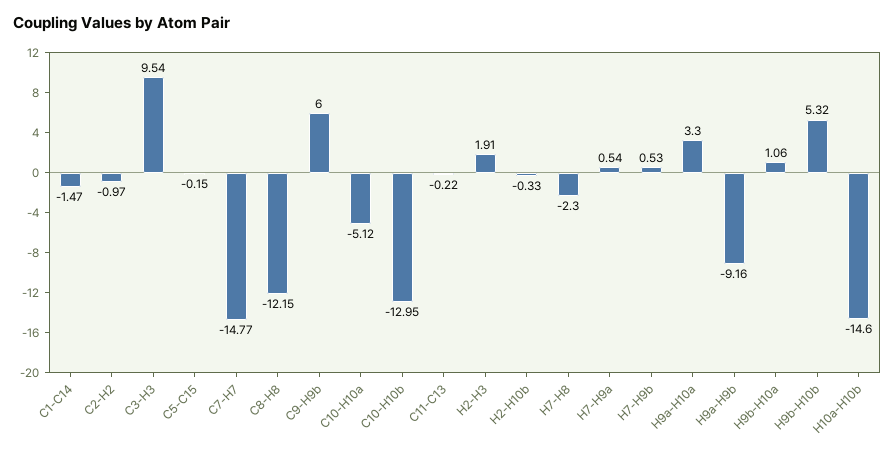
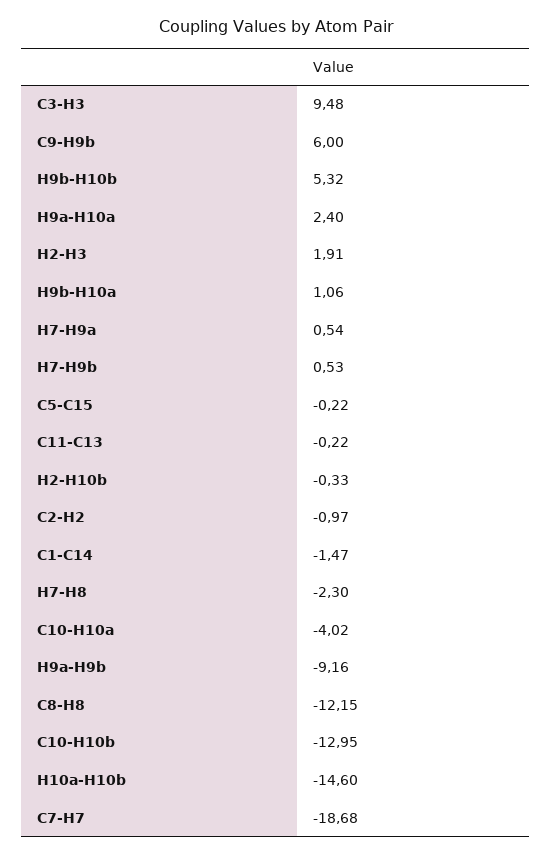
  {
    "C1-C14": -1.47,
    "C2-H2": -0.97,
-   "C3-H3": 9.54,
+   "C3-H3": 9.48,
-   "C5-C15": -0.15,
+   "C5-C15": -0.22,
-   "C7-H7": -14.77,
+   "C7-H7": -18.68,
    "C8-H8": -12.15,
    "C9-H9b": 6,
-   "C10-H10a": -5.12,
+   "C10-H10a": -4.02,
    "C10-H10b": -12.95,
    "C11-C13": -0.22,
    "H2-H3": 1.91,
    "H2-H10b": -0.33,
    "H7-H8": -2.3,
    "H7-H9a": 0.54,
    "H7-H9b": 0.53,
-   "H9a-H10a": 3.3,
+   "H9a-H10a": 2.4,
    "H9a-H9b": -9.16,
    "H9b-H10a": 1.06,
    "H9b-H10b": 5.32,
    "H10a-H10b": -14.6
  }

